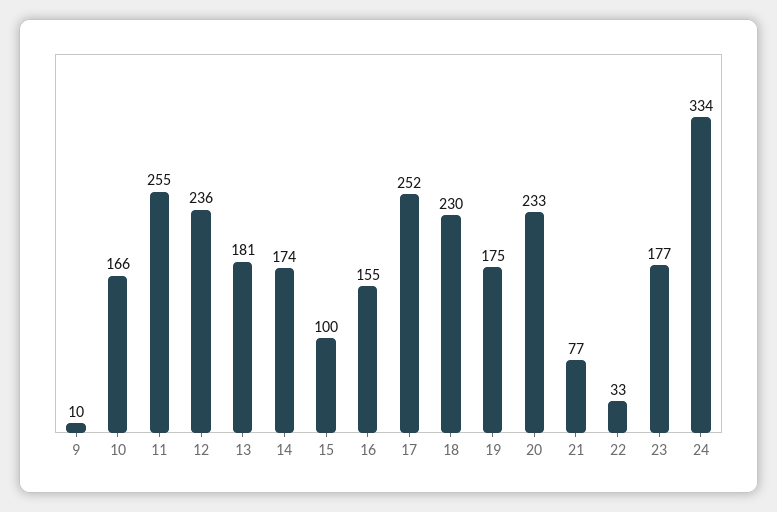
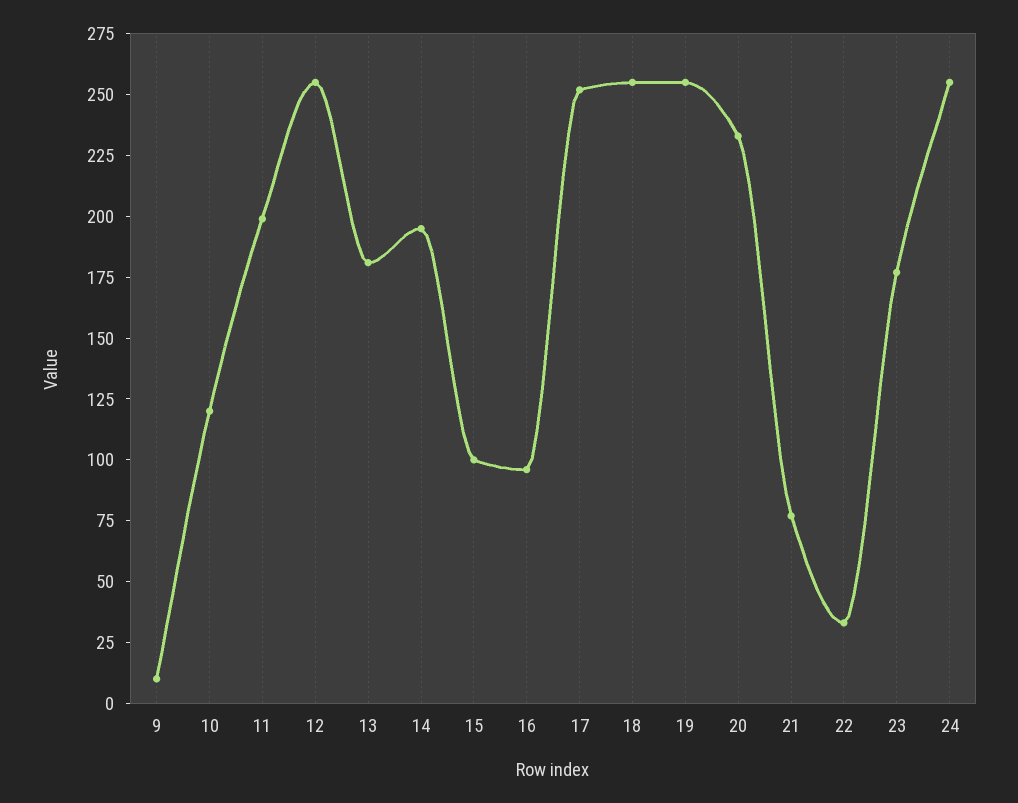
  {
    "9": 10,
-   "10": 166,
+   "10": 120,
-   "11": 255,
+   "11": 200,
-   "12": 236,
+   "12": 255,
    "13": 181,
-   "14": 174,
+   "14": 195,
    "15": 100,
-   "16": 155,
+   "16": 95,
    "17": 252,
-   "18": 230,
+   "18": 255,
-   "19": 175,
+   "19": 255,
    "20": 233,
    "21": 77,
    "22": 33,
    "23": 177,
-   "24": 334
+   "24": 255
  }

